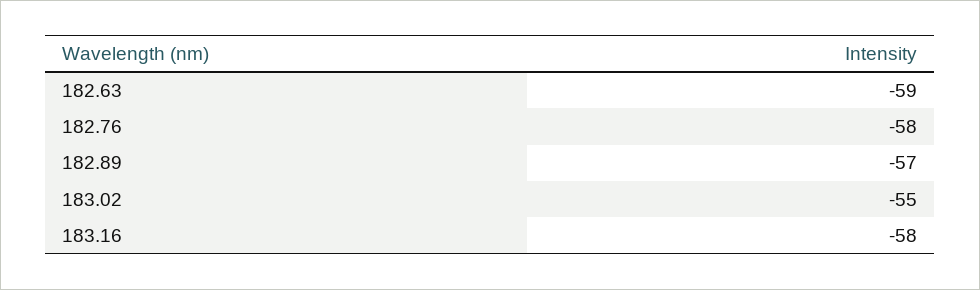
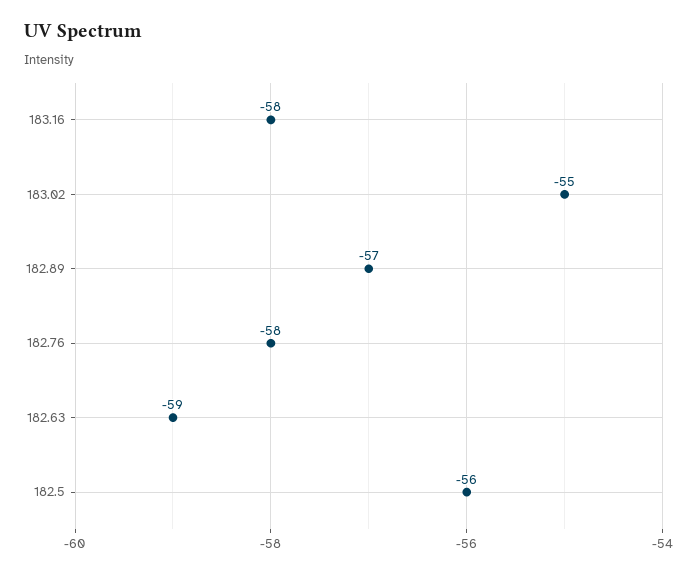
  {
    "182.63": -59,
    "182.76": -58,
    "182.89": -57,
    "183.02": -55,
-   "183.16": -58
+   "183.16": -58,
+   "182.5": -56
  }

